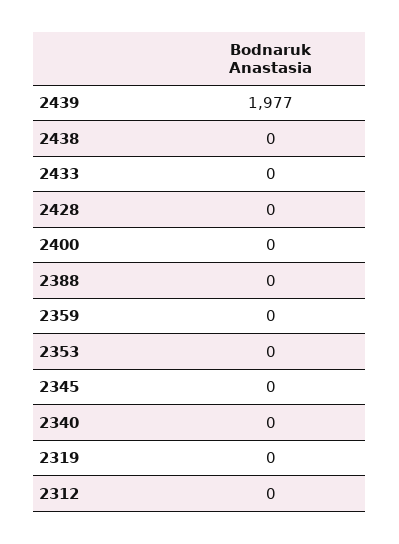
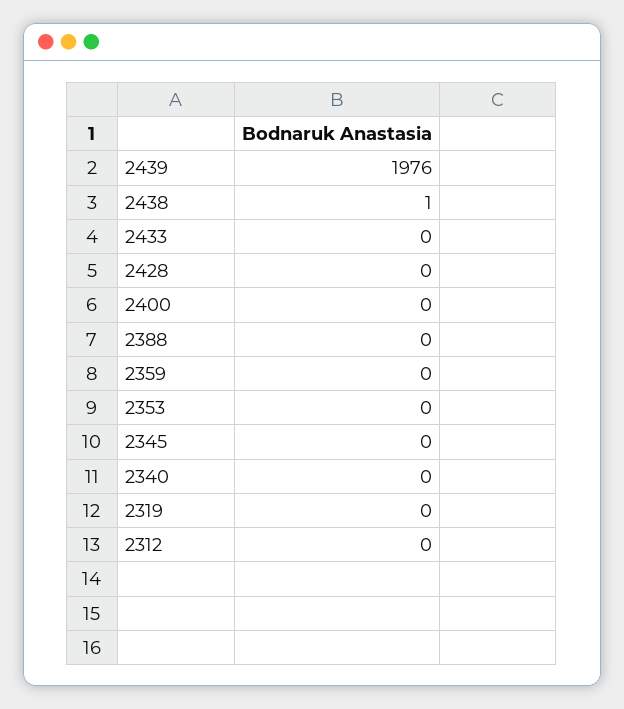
  {
-   "2439": 1977,
+   "2439": 1976,
-   "2438": 0,
+   "2438": 1,
    "2433": 0,
    "2428": 0,
    "2400": 0,
    "2388": 0,
    "2359": 0,
    "2353": 0,
    "2345": 0,
    "2340": 0,
    "2319": 0,
    "2312": 0
  }

